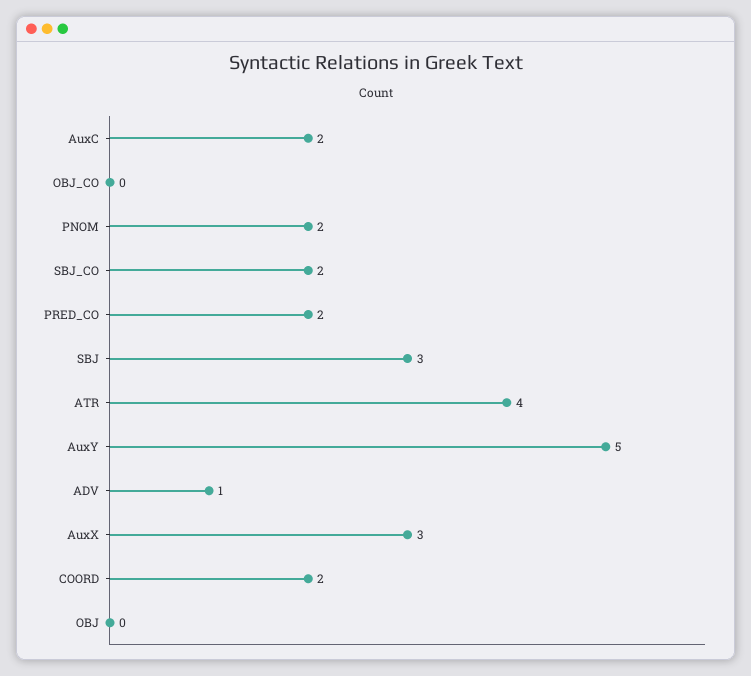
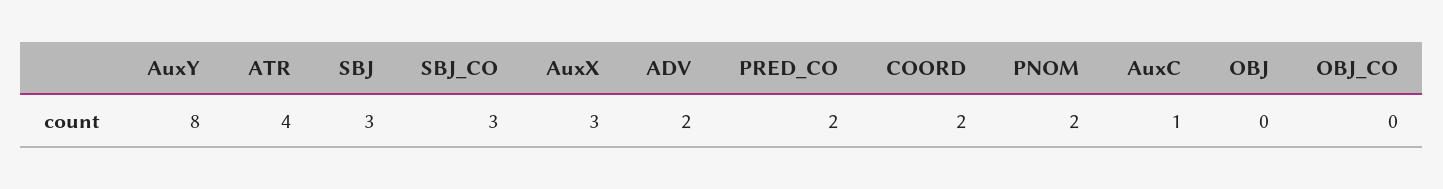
  {
-   "AuxC": 2,
+   "AuxC": 1,
    "OBJ_CO": 0,
    "PNOM": 2,
-   "SBJ_CO": 2,
+   "SBJ_CO": 3,
    "PRED_CO": 2,
    "SBJ": 3,
    "ATR": 4,
-   "AuxY": 5,
+   "AuxY": 8,
-   "ADV": 1,
+   "ADV": 2,
    "AuxX": 3,
    "COORD": 2,
    "OBJ": 0
  }

